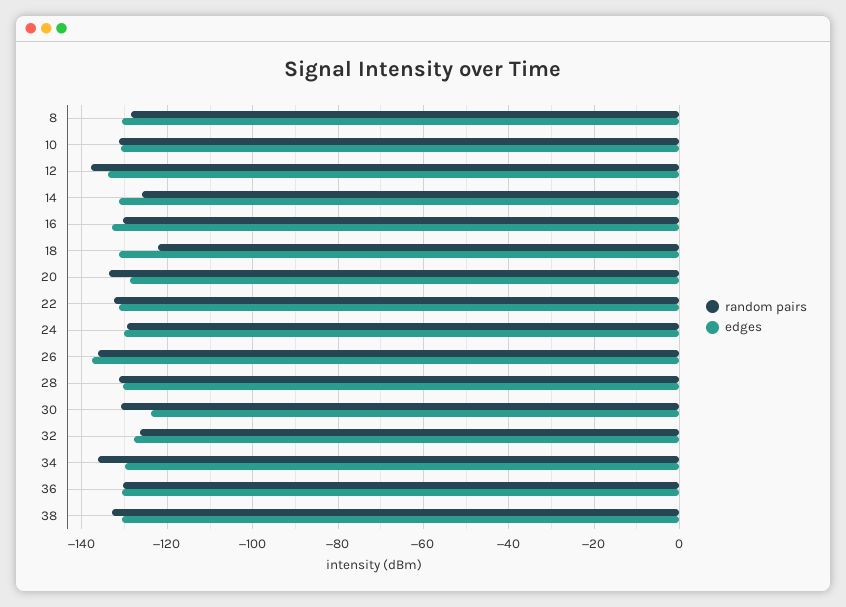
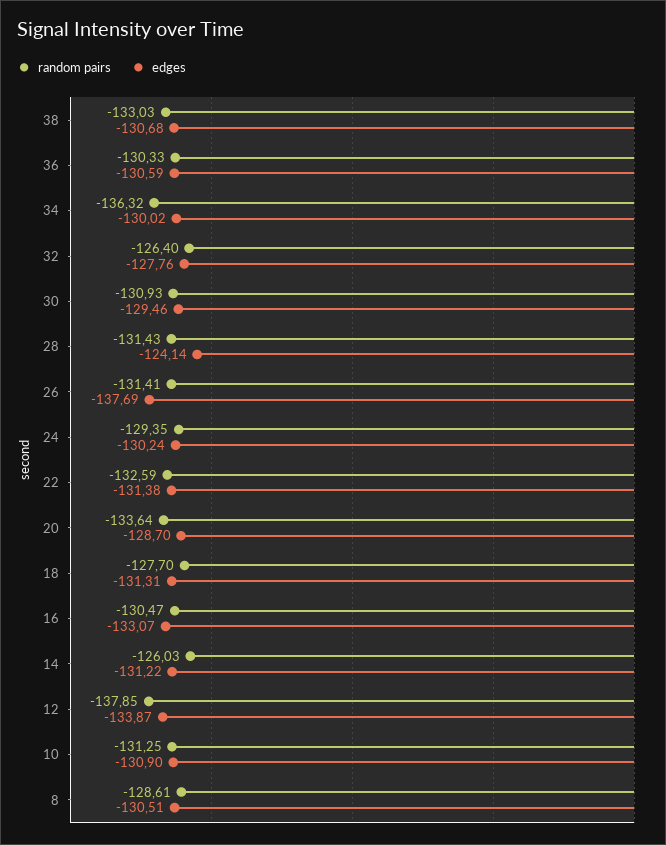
  {
    "random pairs": {
      "8": -128.61,
      "10": -131.25,
      "12": -137.85,
      "14": -126.03,
      "16": -130.47,
-     "18": -122,
+     "18": -127.7,
      "20": -133.64,
      "22": -132.59,
      "24": -129.35,
-     "26": -136,
+     "26": -131.41,
      "28": -131.43,
      "30": -130.93,
      "32": -126.4,
      "34": -136.32,
      "36": -130.33,
      "38": -133.03
    },
    "edges": {
      "8": -130.51,
      "10": -130.9,
      "12": -133.87,
      "14": -131.22,
      "16": -133.07,
      "18": -131.31,
      "20": -128.7,
      "22": -131.38,
      "24": -130.24,
      "26": -137.69,
-     "28": -130,
+     "28": -124.14,
-     "30": -124,
+     "30": -129.46,
      "32": -127.76,
      "34": -130.02,
      "36": -130.59,
      "38": -130.68
    }
  }

